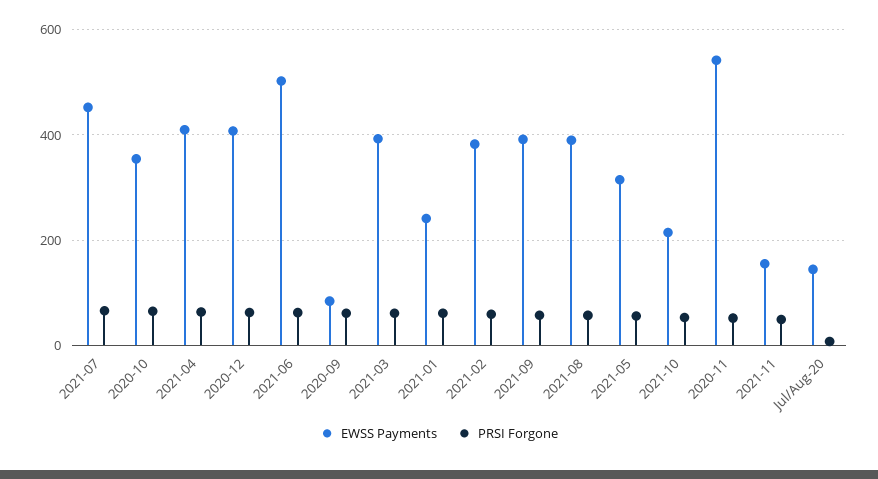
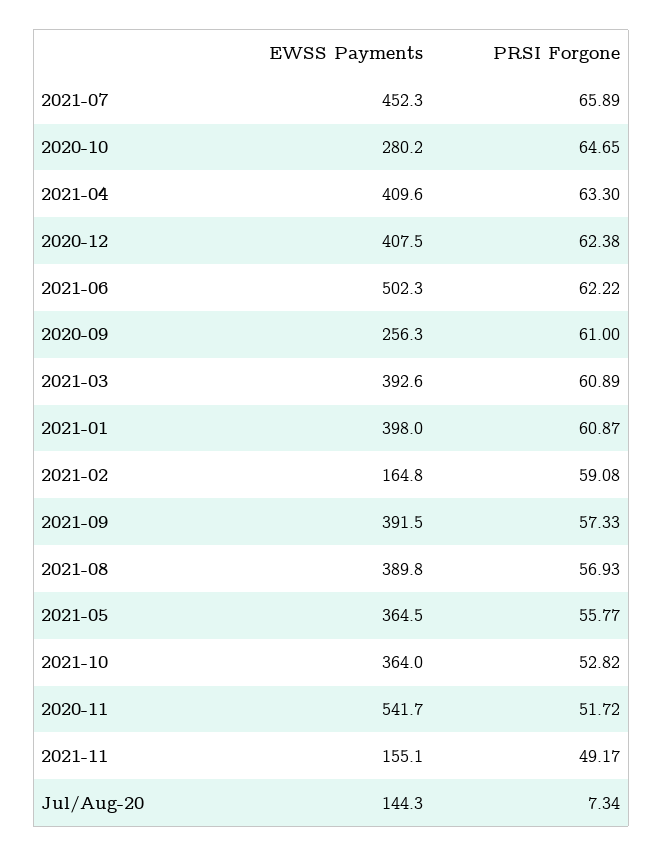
  {
    "EWSS Payments": {
      "2021-07": 452.3,
-     "2020-10": 360,
+     "2020-10": 280.2,
      "2021-04": 409.6,
      "2020-12": 407.5,
      "2021-06": 502.3,
-     "2020-09": 80,
+     "2020-09": 256.3,
      "2021-03": 392.6,
-     "2021-01": 240,
+     "2021-01": 398,
-     "2021-02": 380,
+     "2021-02": 164.8,
      "2021-09": 391.5,
      "2021-08": 389.8,
-     "2021-05": 320,
+     "2021-05": 364.5,
-     "2021-10": 220,
+     "2021-10": 364,
      "2020-11": 541.7,
      "2021-11": 155.1,
      "Jul/Aug-20": 144.3
    },
    "PRSI Forgone": {
      "2021-07": 65.89,
      "2020-10": 64.65,
      "2021-04": 63.3,
      "2020-12": 62.38,
      "2021-06": 62.22,
      "2020-09": 61,
      "2021-03": 60.89,
      "2021-01": 60.87,
      "2021-02": 59.08,
      "2021-09": 57.33,
      "2021-08": 56.93,
      "2021-05": 55.77,
      "2021-10": 52.82,
      "2020-11": 51.72,
      "2021-11": 49.17,
      "Jul/Aug-20": 7.34
    }
  }

